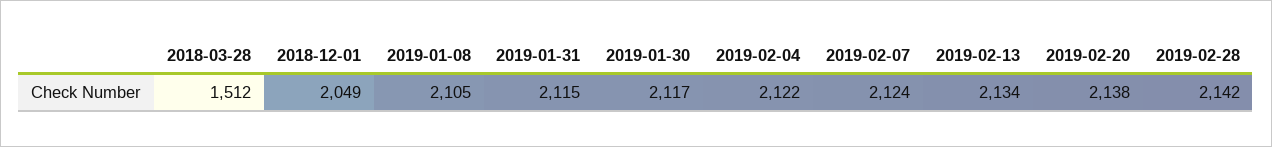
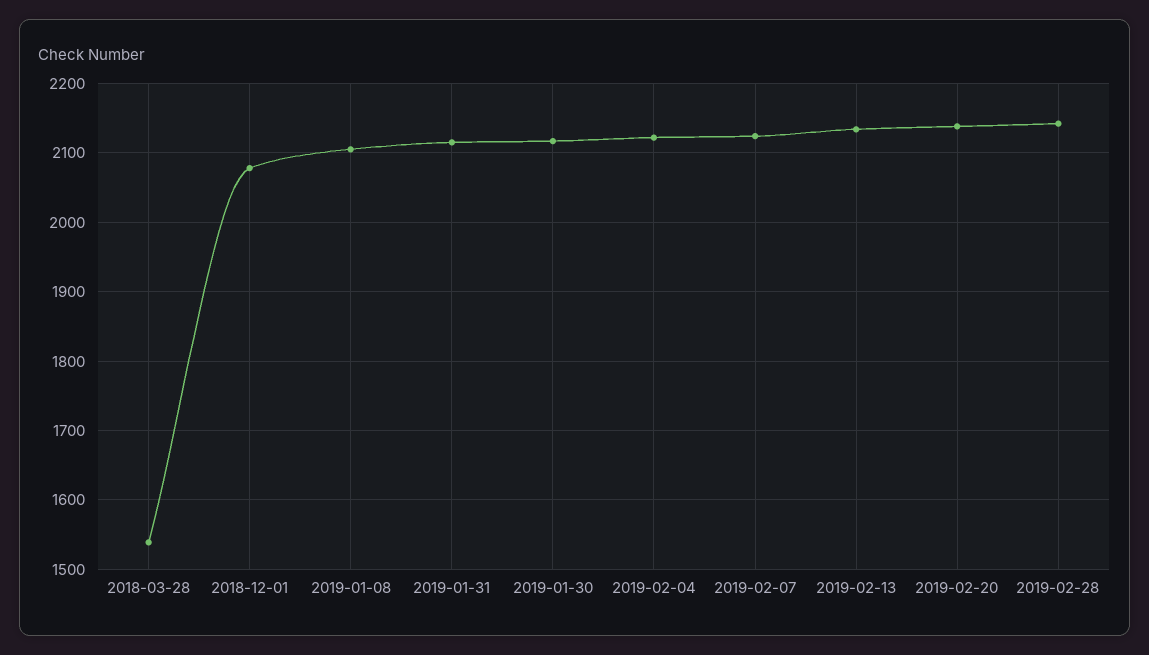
  {
-   "2018-03-28": 1512,
+   "2018-03-28": 1540,
-   "2018-12-01": 2049,
+   "2018-12-01": 2080,
    "2019-01-08": 2105,
    "2019-01-31": 2115,
    "2019-01-30": 2117,
    "2019-02-04": 2122,
    "2019-02-07": 2124,
    "2019-02-13": 2134,
    "2019-02-20": 2138,
    "2019-02-28": 2142
  }

